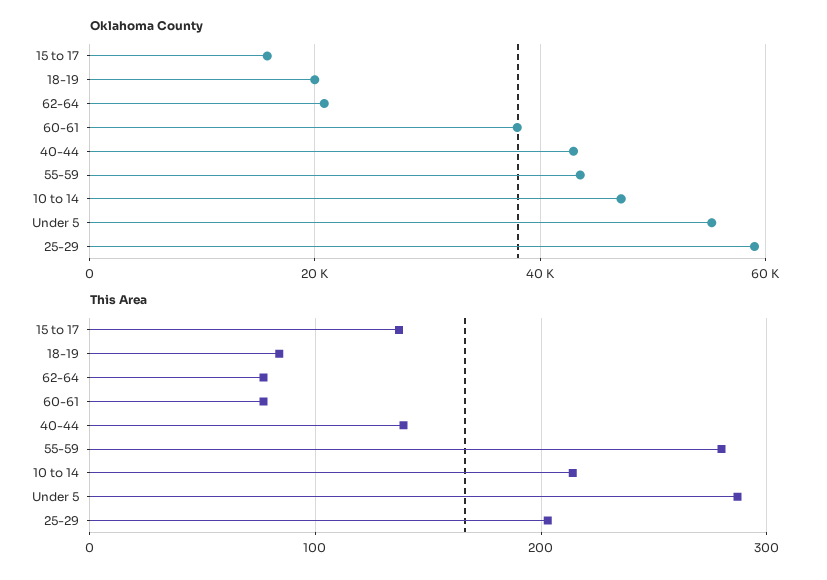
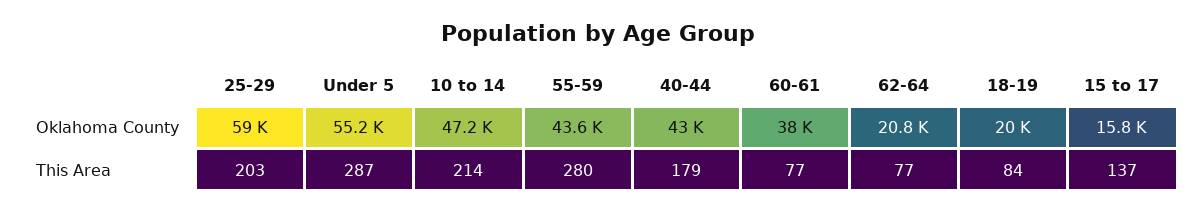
  {
    "Oklahoma County": {
      "15 to 17": 15800,
      "18-19": 20000,
      "62-64": 20800,
      "60-61": 38000,
      "40-44": 43000,
      "55-59": 43600,
      "10 to 14": 47200,
      "Under 5": 55200,
      "25-29": 59000
    },
    "This Area": {
      "15 to 17": 137,
      "18-19": 84,
      "62-64": 77,
      "60-61": 77,
-     "40-44": 140,
+     "40-44": 179,
      "55-59": 280,
      "10 to 14": 214,
      "Under 5": 287,
      "25-29": 203
    }
  }

